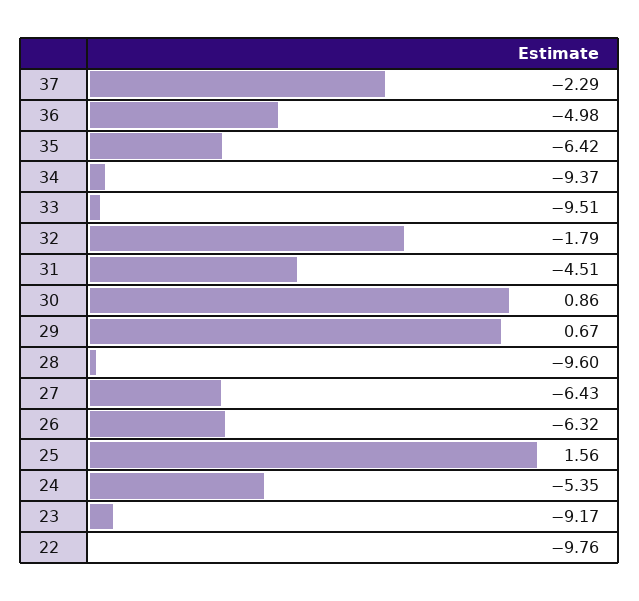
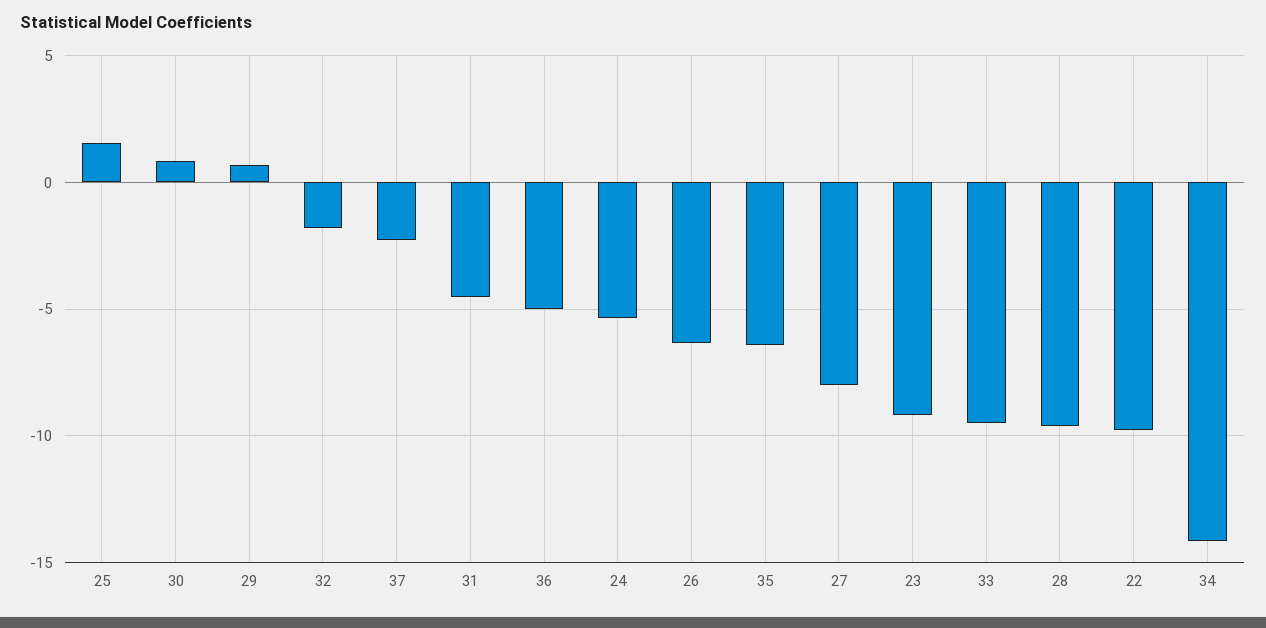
  {
    "37": -2.29,
    "36": -4.98,
    "35": -6.42,
-   "34": -9.37,
+   "34": -14,
    "33": -9.51,
    "32": -1.79,
    "31": -4.51,
    "30": 0.86,
    "29": 0.67,
    "28": -9.6,
-   "27": -6.43,
+   "27": -8,
    "26": -6.32,
    "25": 1.56,
    "24": -5.35,
    "23": -9.17,
    "22": -9.76
  }

